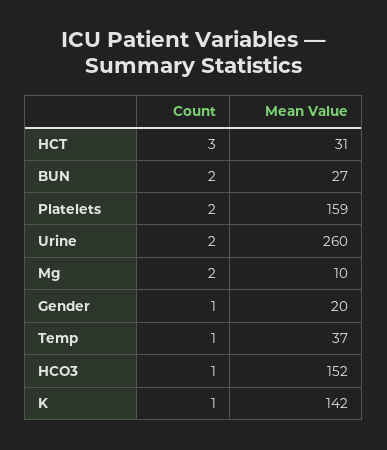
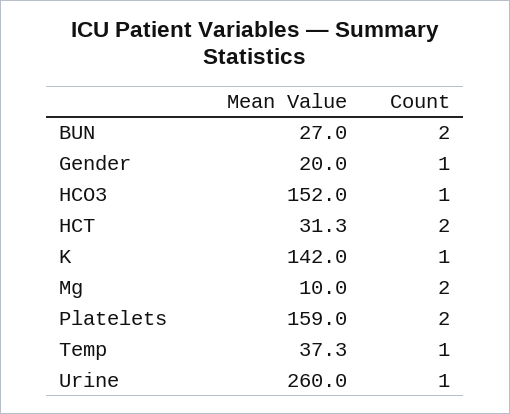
  {
    "Count": {
-     "HCT": 3,
+     "HCT": 2,
      "BUN": 2,
      "Platelets": 2,
-     "Urine": 2,
+     "Urine": 1,
      "Mg": 2,
      "Gender": 1,
      "Temp": 1,
      "HCO3": 1,
      "K": 1
    },
    "Mean Value": {
      "HCT": 31.3,
      "BUN": 27,
      "Platelets": 159,
      "Urine": 260,
      "Mg": 10,
      "Gender": 20,
      "Temp": 37.3,
      "HCO3": 152,
      "K": 142
    }
  }

